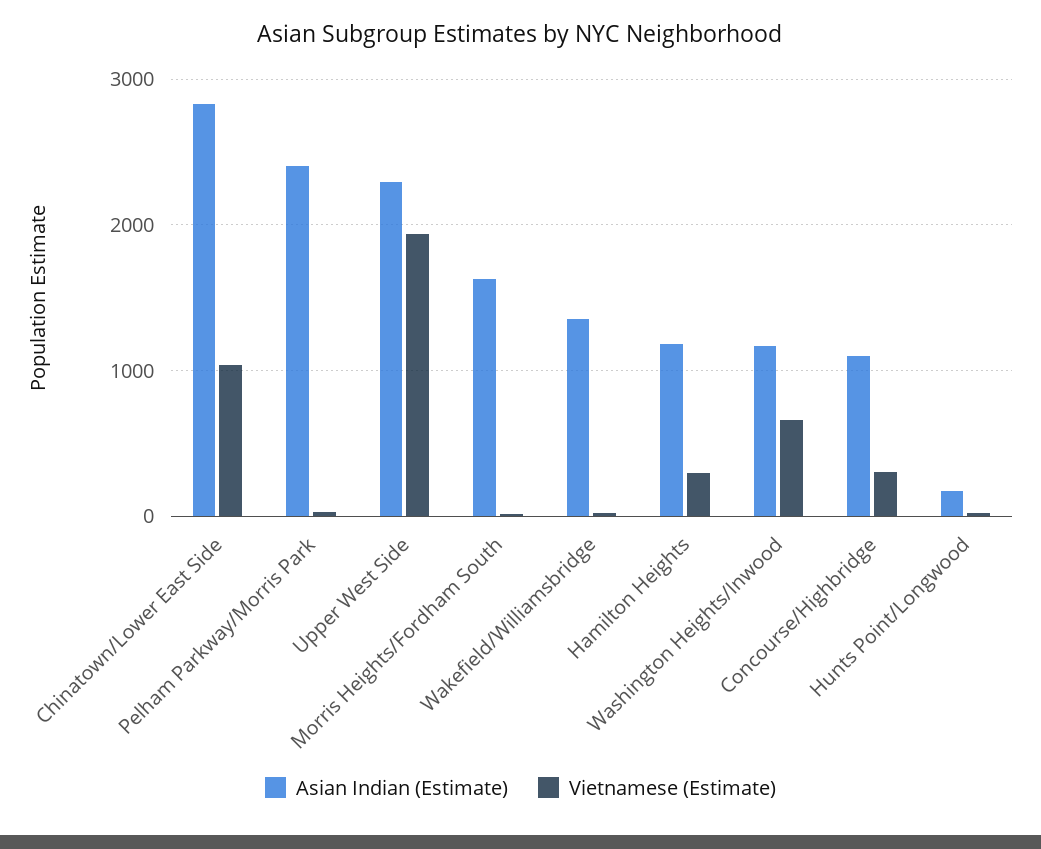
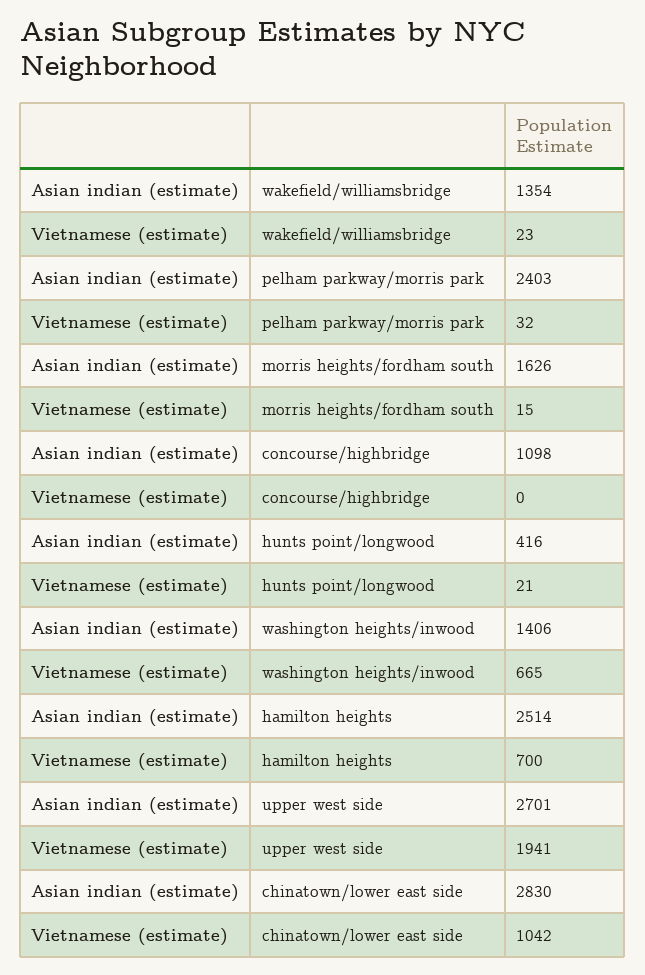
  {
    "Asian Indian (Estimate)": {
      "Chinatown/Lower East Side": 2830,
      "Pelham Parkway/Morris Park": 2403,
-     "Upper West Side": 2300,
+     "Upper West Side": 2701,
      "Morris Heights/Fordham South": 1626,
      "Wakefield/Williamsbridge": 1354,
-     "Hamilton Heights": 1200,
+     "Hamilton Heights": 2514,
-     "Washington Heights/Inwood": 1200,
+     "Washington Heights/Inwood": 1406,
      "Concourse/Highbridge": 1098,
-     "Hunts Point/Longwood": 200
+     "Hunts Point/Longwood": 416
    },
    "Vietnamese (Estimate)": {
      "Chinatown/Lower East Side": 1042,
      "Pelham Parkway/Morris Park": 32,
      "Upper West Side": 1941,
      "Morris Heights/Fordham South": 15,
      "Wakefield/Williamsbridge": 23,
-     "Hamilton Heights": 300,
+     "Hamilton Heights": 700,
      "Washington Heights/Inwood": 665,
-     "Concourse/Highbridge": 300,
+     "Concourse/Highbridge": 0,
      "Hunts Point/Longwood": 21
    }
  }

